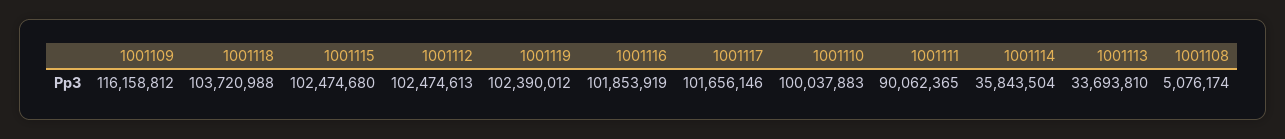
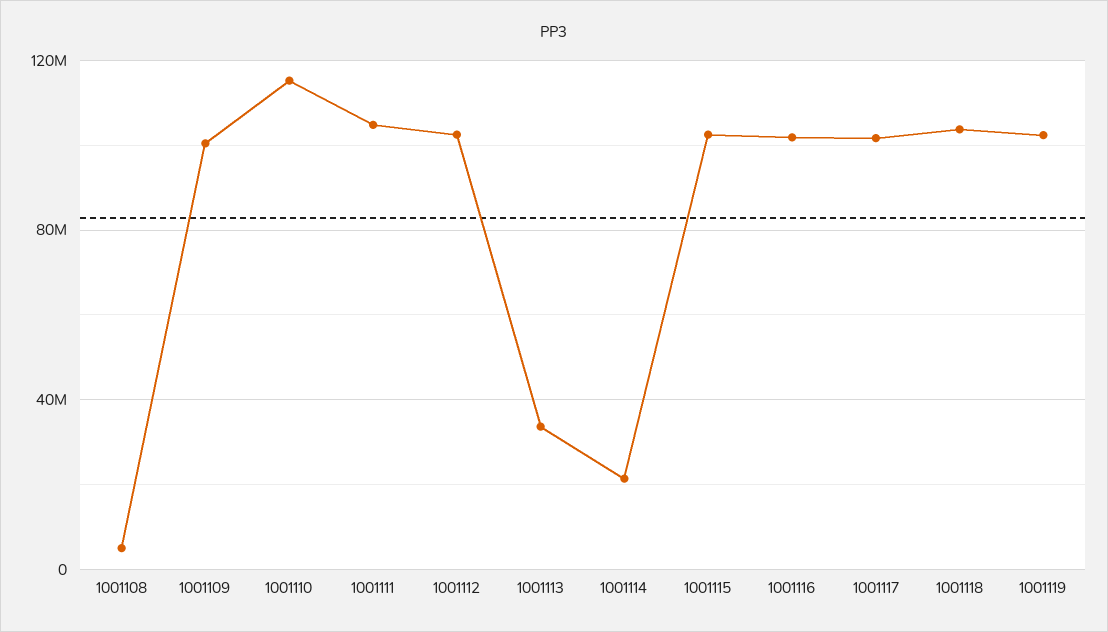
  {
-   "1001109": 116158812,
+   "1001109": 100000000,
    "1001118": 103720988,
    "1001115": 102474680,
    "1001112": 102474613,
    "1001119": 102390012,
    "1001116": 101853919,
    "1001117": 101656146,
-   "1001110": 100037883,
+   "1001110": 115000000,
-   "1001111": 90062365,
+   "1001111": 105000000,
-   "1001114": 35843504,
+   "1001114": 20000000,
    "1001113": 33693810,
    "1001108": 5076174
  }

